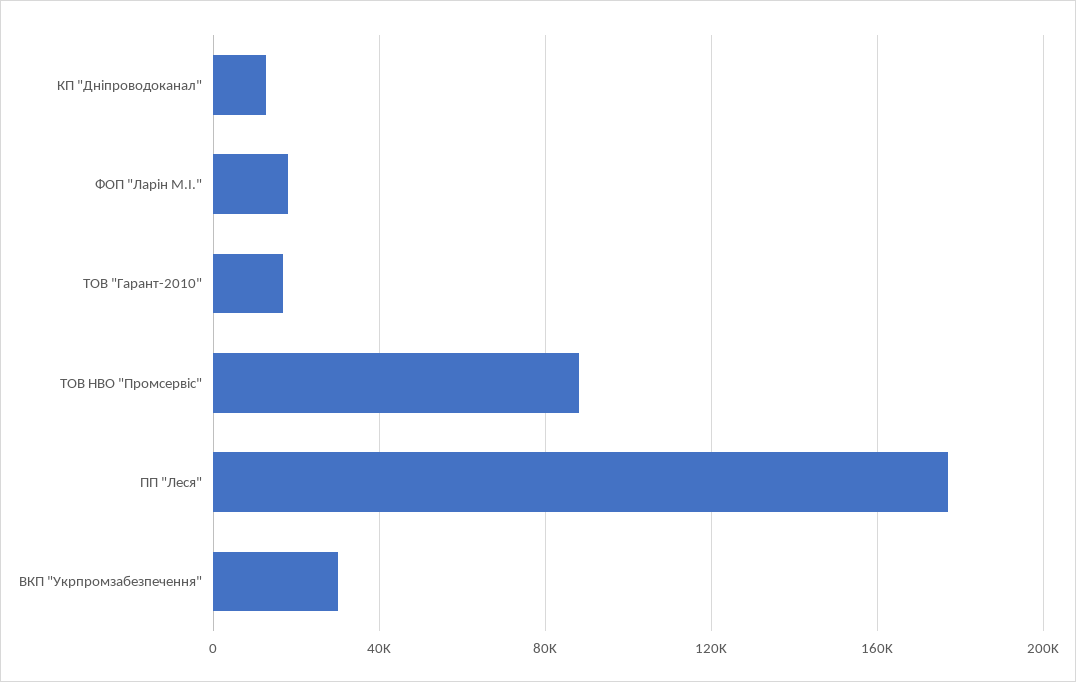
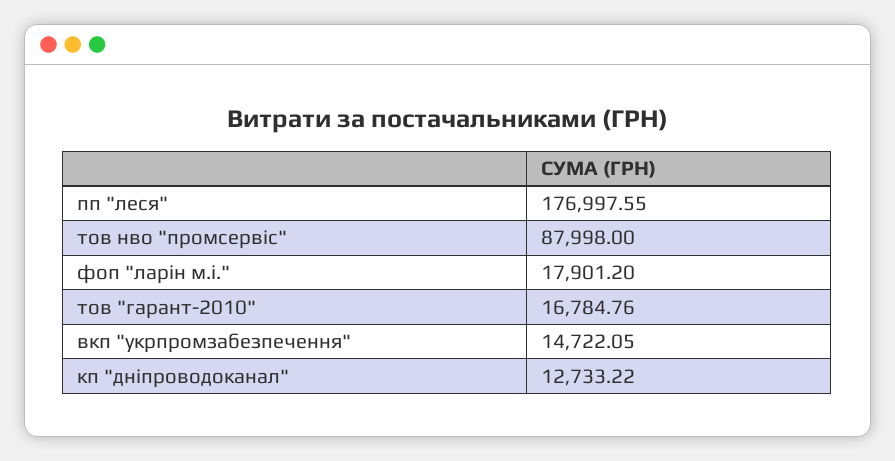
  {
    "КП \"Дніпроводоканал\"": 12733.22,
    "ФОП \"Ларін М.І.\"": 17901.2,
    "ТОВ \"Гарант-2010\"": 16784.76,
    "ТОВ НВО \"Промсервіс\"": 87998,
    "ПП \"Леся\"": 176997.55,
-   "ВКП \"Укрпромзабезпечення\"": 30000
+   "ВКП \"Укрпромзабезпечення\"": 14722.05
  }

